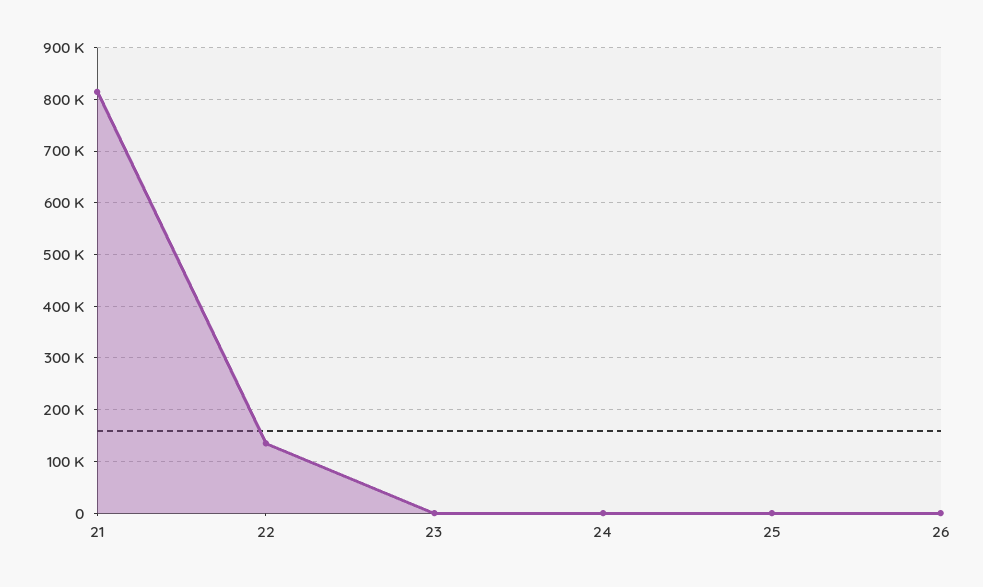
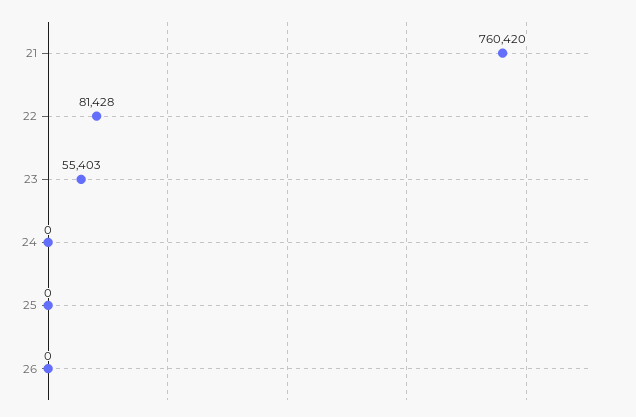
  {
-   "21": 820000,
+   "21": 760420,
-   "22": 140000,
+   "22": 81428,
-   "23": 0,
+   "23": 55403,
    "24": 0,
    "25": 0,
    "26": 0
  }

